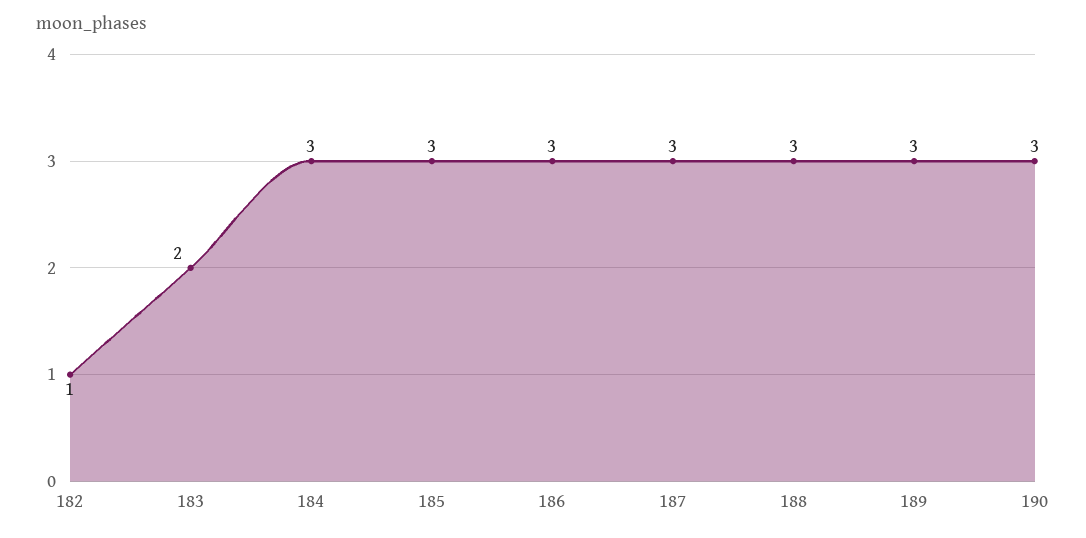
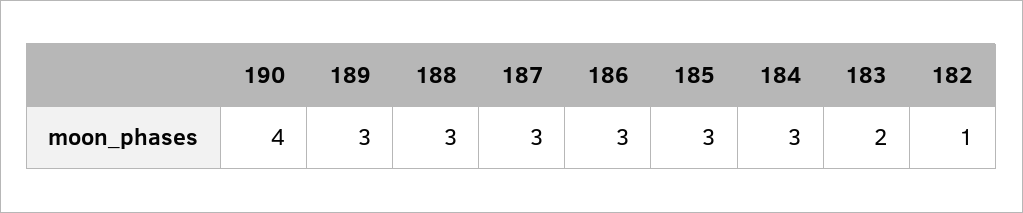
  {
    "182": 1,
    "183": 2,
    "184": 3,
    "185": 3,
    "186": 3,
    "187": 3,
    "188": 3,
    "189": 3,
-   "190": 3
+   "190": 4
  }

